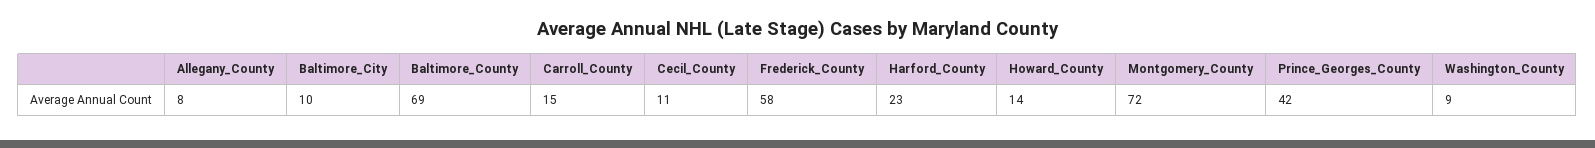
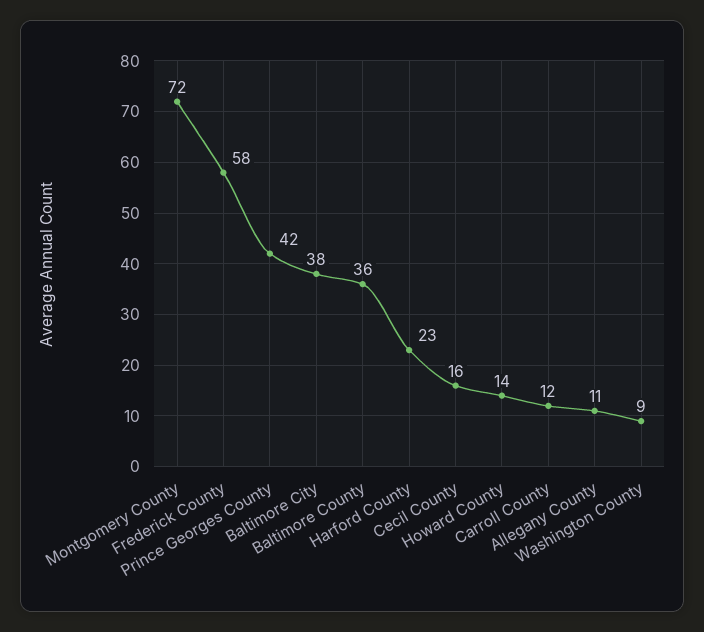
  {
-   "Allegany_County": 8,
+   "Allegany_County": 11,
-   "Baltimore_City": 10,
+   "Baltimore_City": 38,
-   "Baltimore_County": 69,
+   "Baltimore_County": 36,
-   "Carroll_County": 15,
+   "Carroll_County": 12,
-   "Cecil_County": 11,
+   "Cecil_County": 16,
    "Frederick_County": 58,
    "Harford_County": 23,
    "Howard_County": 14,
    "Montgomery_County": 72,
    "Prince_Georges_County": 42,
    "Washington_County": 9
  }

